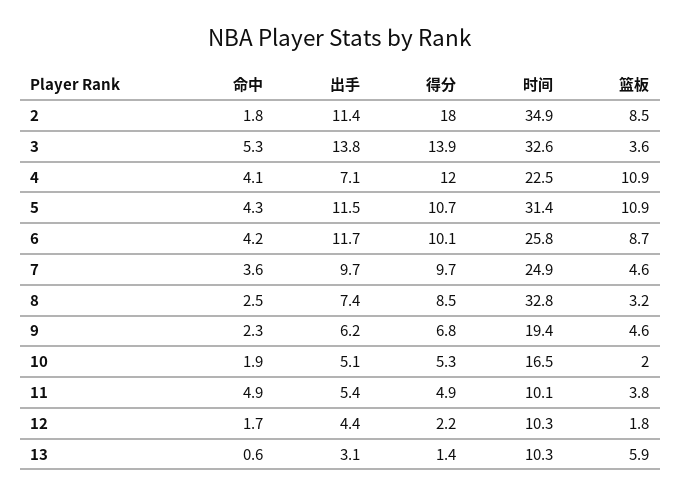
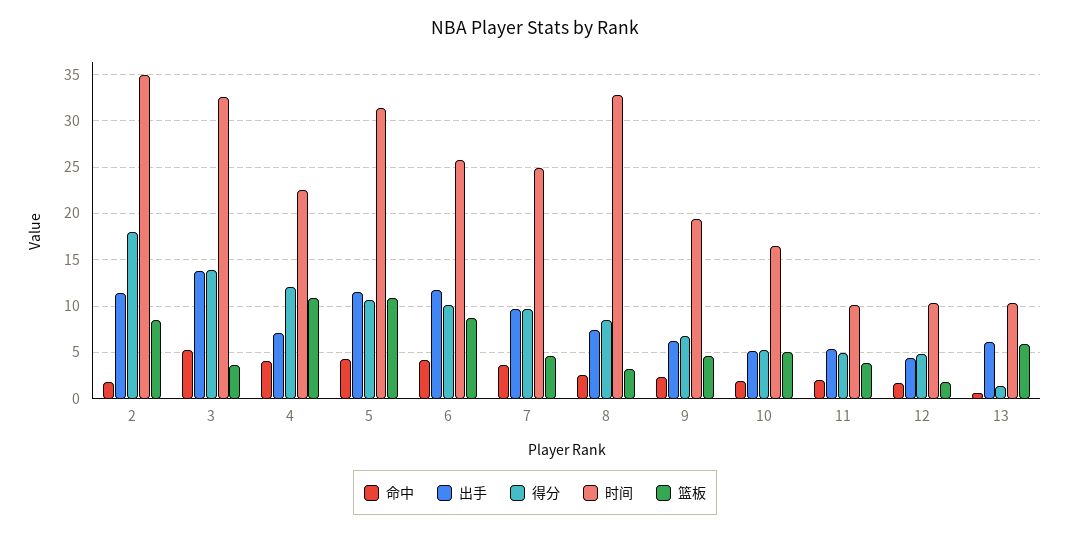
  {
    "命中": {
      "2": 1.8,
      "3": 5.3,
      "4": 4.1,
      "5": 4.3,
      "6": 4.2,
      "7": 3.6,
      "8": 2.5,
      "9": 2.3,
      "10": 1.9,
-     "11": 4.9,
+     "11": 2,
      "12": 1.7,
      "13": 0.6
    },
    "出手": {
      "2": 11.4,
      "3": 13.8,
      "4": 7.1,
      "5": 11.5,
      "6": 11.7,
      "7": 9.7,
      "8": 7.4,
      "9": 6.2,
      "10": 5.1,
      "11": 5.4,
      "12": 4.4,
-     "13": 3.1
+     "13": 6
    },
    "得分": {
      "2": 18,
      "3": 13.9,
      "4": 12,
      "5": 10.7,
      "6": 10.1,
      "7": 9.7,
      "8": 8.5,
      "9": 6.8,
      "10": 5.3,
      "11": 4.9,
-     "12": 2.2,
+     "12": 5,
      "13": 1.4
    },
    "时间": {
      "2": 34.9,
      "3": 32.6,
      "4": 22.5,
      "5": 31.4,
      "6": 25.8,
      "7": 24.9,
      "8": 32.8,
      "9": 19.4,
      "10": 16.5,
      "11": 10.1,
      "12": 10.3,
      "13": 10.3
    },
    "篮板": {
      "2": 8.5,
      "3": 3.6,
      "4": 10.9,
      "5": 10.9,
      "6": 8.7,
      "7": 4.6,
      "8": 3.2,
      "9": 4.6,
-     "10": 2,
+     "10": 5,
      "11": 3.8,
      "12": 1.8,
      "13": 5.9
    }
  }

